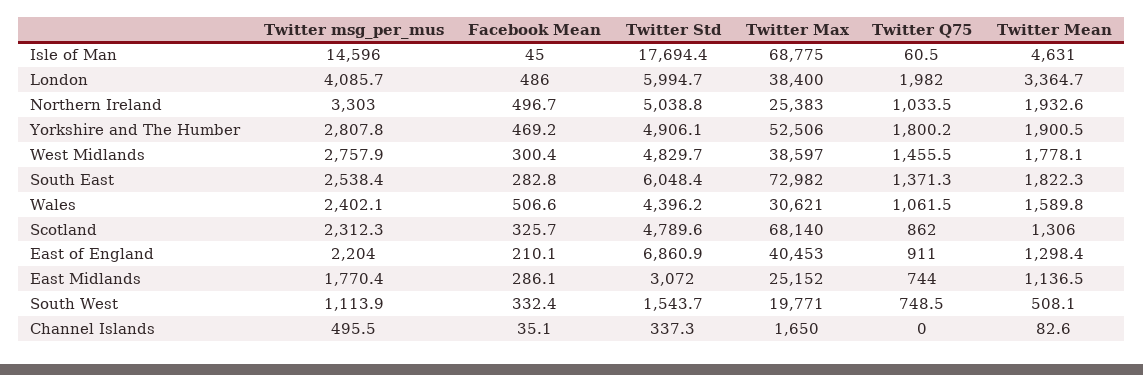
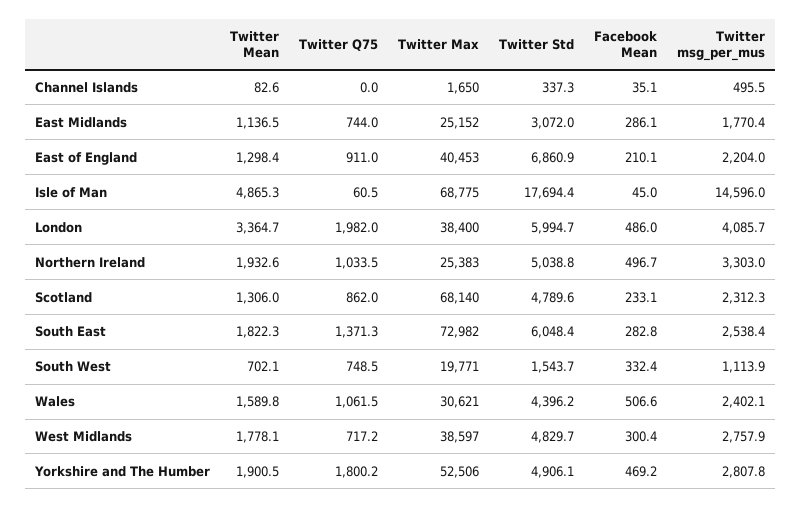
  {
    "Twitter msg_per_mus": {
      "Isle of Man": 14596,
      "London": 4085.7,
      "Northern Ireland": 3303,
      "Yorkshire and The Humber": 2807.8,
      "West Midlands": 2757.9,
      "South East": 2538.4,
      "Wales": 2402.1,
      "Scotland": 2312.3,
      "East of England": 2204,
      "East Midlands": 1770.4,
      "South West": 1113.9,
      "Channel Islands": 495.5
    },
    "Facebook Mean": {
      "Isle of Man": 45,
      "London": 486,
      "Northern Ireland": 496.7,
      "Yorkshire and The Humber": 469.2,
      "West Midlands": 300.4,
      "South East": 282.8,
      "Wales": 506.6,
-     "Scotland": 325.7,
+     "Scotland": 233.1,
      "East of England": 210.1,
      "East Midlands": 286.1,
      "South West": 332.4,
      "Channel Islands": 35.1
    },
    "Twitter Std": {
      "Isle of Man": 17694.4,
      "London": 5994.7,
      "Northern Ireland": 5038.8,
      "Yorkshire and The Humber": 4906.1,
      "West Midlands": 4829.7,
      "South East": 6048.4,
      "Wales": 4396.2,
      "Scotland": 4789.6,
      "East of England": 6860.9,
      "East Midlands": 3072,
      "South West": 1543.7,
      "Channel Islands": 337.3
    },
    "Twitter Max": {
      "Isle of Man": 68775,
      "London": 38400,
      "Northern Ireland": 25383,
      "Yorkshire and The Humber": 52506,
      "West Midlands": 38597,
      "South East": 72982,
      "Wales": 30621,
      "Scotland": 68140,
      "East of England": 40453,
      "East Midlands": 25152,
      "South West": 19771,
      "Channel Islands": 1650
    },
    "Twitter Q75": {
      "Isle of Man": 60.5,
      "London": 1982,
      "Northern Ireland": 1033.5,
      "Yorkshire and The Humber": 1800.2,
-     "West Midlands": 1455.5,
+     "West Midlands": 717.2,
      "South East": 1371.3,
      "Wales": 1061.5,
      "Scotland": 862,
      "East of England": 911,
      "East Midlands": 744,
      "South West": 748.5,
      "Channel Islands": 0
    },
    "Twitter Mean": {
-     "Isle of Man": 4631,
+     "Isle of Man": 4865.3,
      "London": 3364.7,
      "Northern Ireland": 1932.6,
      "Yorkshire and The Humber": 1900.5,
      "West Midlands": 1778.1,
      "South East": 1822.3,
      "Wales": 1589.8,
      "Scotland": 1306,
      "East of England": 1298.4,
      "East Midlands": 1136.5,
-     "South West": 508.1,
+     "South West": 702.1,
      "Channel Islands": 82.6
    }
  }

